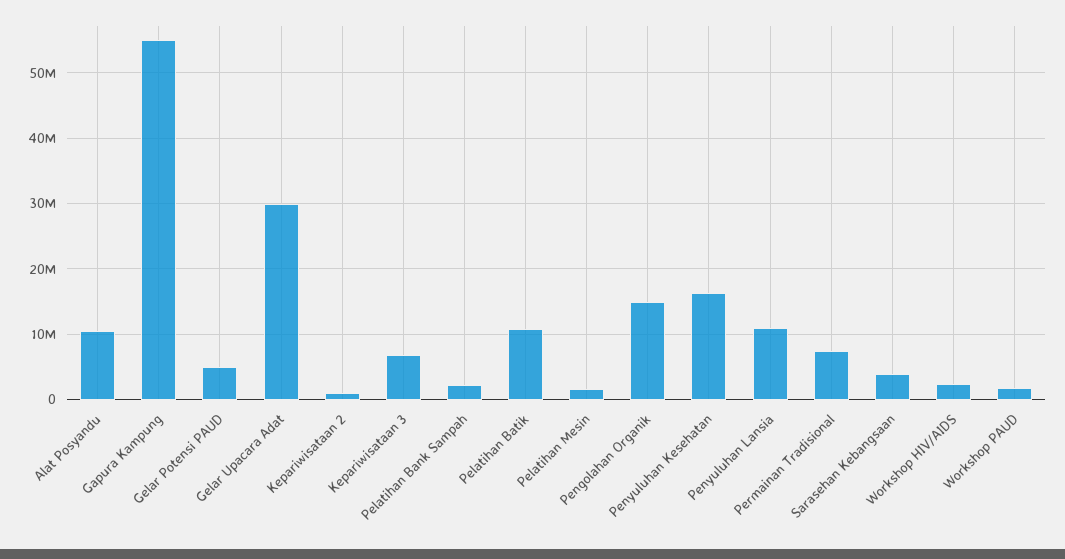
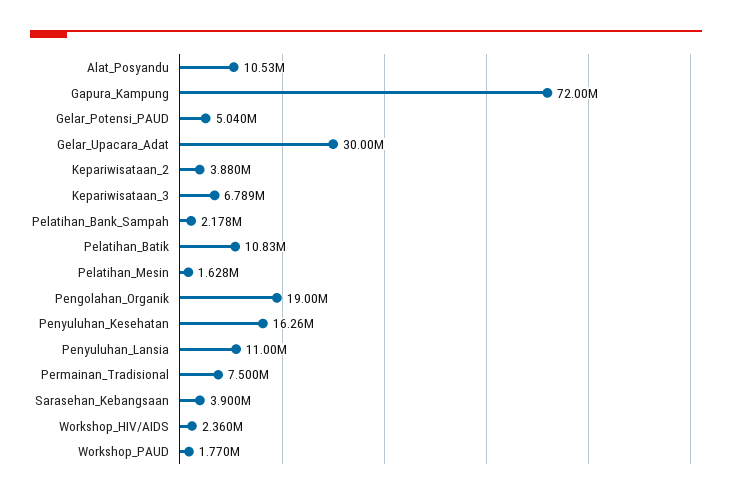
  {
    "Alat Posyandu": 10530000,
-   "Gapura Kampung": 55000000,
+   "Gapura Kampung": 72000000,
    "Gelar Potensi PAUD": 5040000,
    "Gelar Upacara Adat": 30000000,
-   "Kepariwisataan 2": 1000000,
+   "Kepariwisataan 2": 3880000,
    "Kepariwisataan 3": 6789000,
    "Pelatihan Bank Sampah": 2178000,
    "Pelatihan Batik": 10830000,
    "Pelatihan Mesin": 1628000,
-   "Pengolahan Organik": 15000000,
+   "Pengolahan Organik": 19000000,
    "Penyuluhan Kesehatan": 16260000,
    "Penyuluhan Lansia": 11000000,
    "Permainan Tradisional": 7500000,
    "Sarasehan Kebangsaan": 3900000,
    "Workshop HIV/AIDS": 2360000,
    "Workshop PAUD": 1770000
  }

